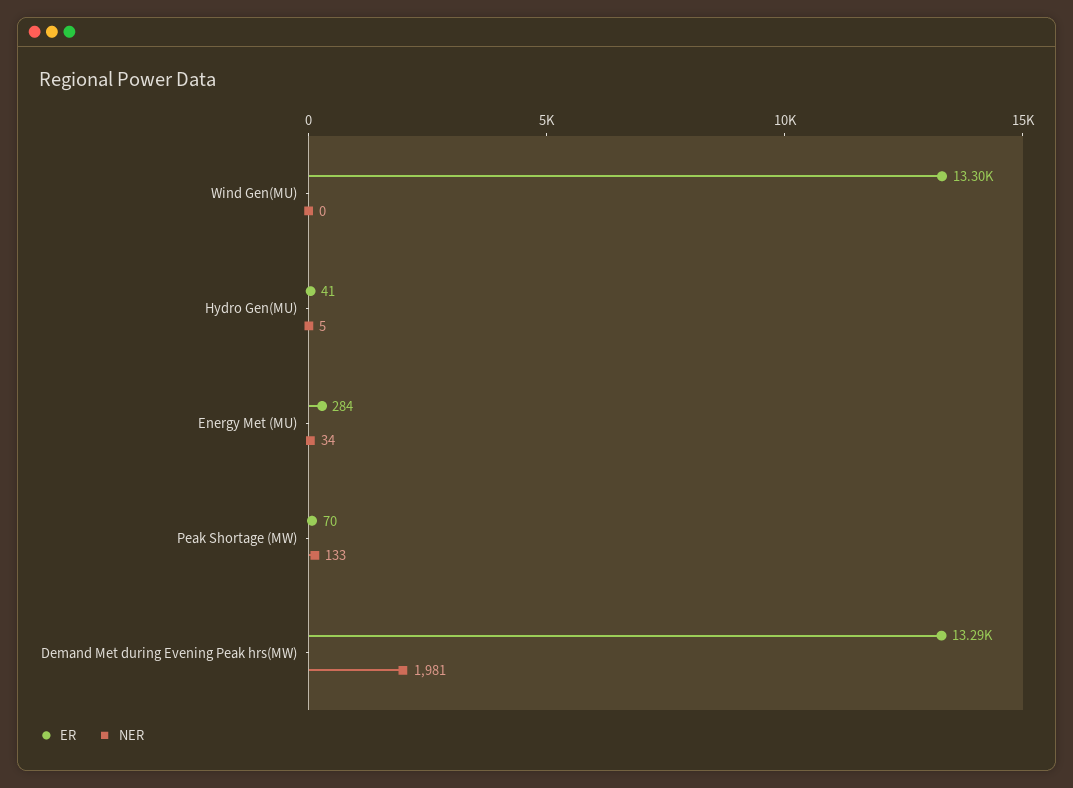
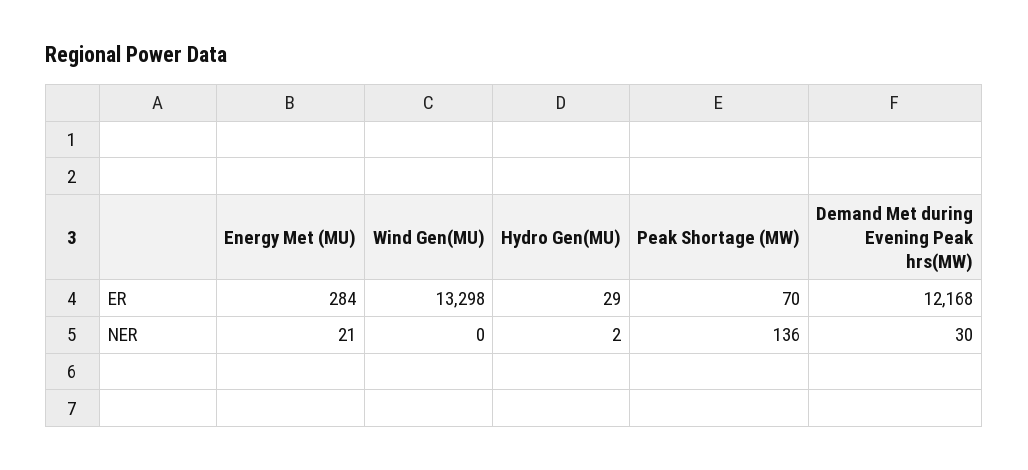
  {
    "ER": {
      "Wind Gen(MU)": 13298,
-     "Hydro Gen(MU)": 41,
+     "Hydro Gen(MU)": 29,
      "Energy Met (MU)": 284,
      "Peak Shortage (MW)": 70,
-     "Demand Met during Evening Peak hrs(MW)": 13290
+     "Demand Met during Evening Peak hrs(MW)": 12168
    },
    "NER": {
      "Wind Gen(MU)": 0,
-     "Hydro Gen(MU)": 5,
+     "Hydro Gen(MU)": 2,
-     "Energy Met (MU)": 34,
+     "Energy Met (MU)": 21,
-     "Peak Shortage (MW)": 133,
+     "Peak Shortage (MW)": 136,
-     "Demand Met during Evening Peak hrs(MW)": 1981
+     "Demand Met during Evening Peak hrs(MW)": 30
    }
  }

